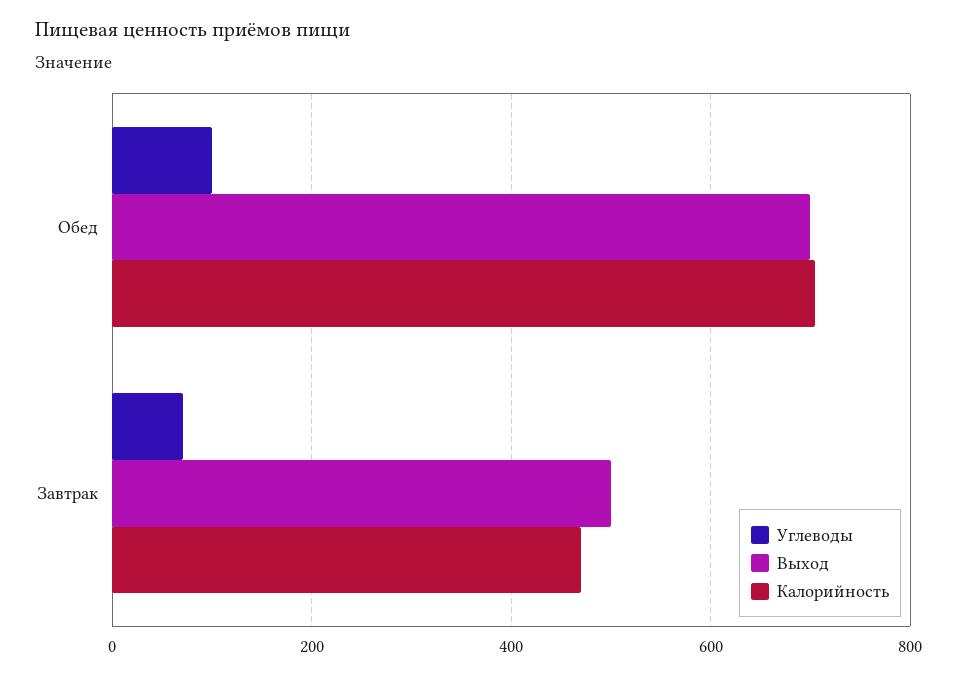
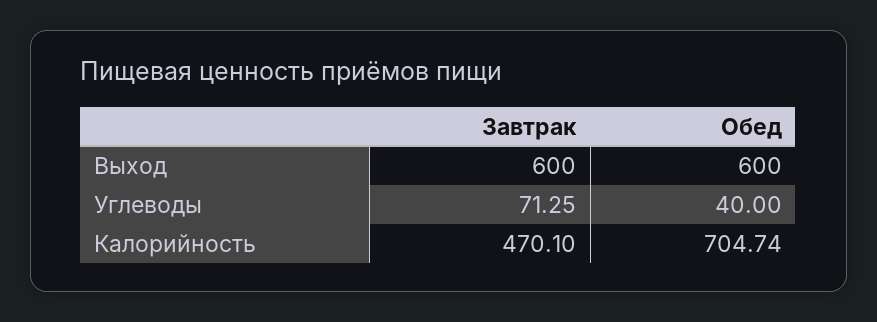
  {
    "Углеводы": {
-     "Обед": 100,
+     "Обед": 40,
      "Завтрак": 71.25
    },
    "Выход": {
-     "Обед": 700,
+     "Обед": 600,
-     "Завтрак": 500
+     "Завтрак": 600
    },
    "Калорийность": {
      "Обед": 704.74,
      "Завтрак": 470.1
    }
  }

